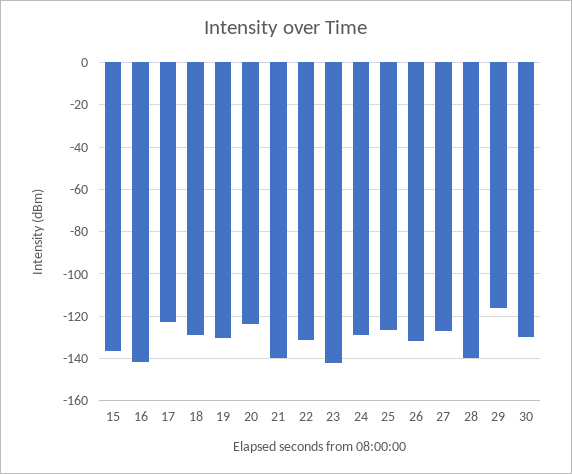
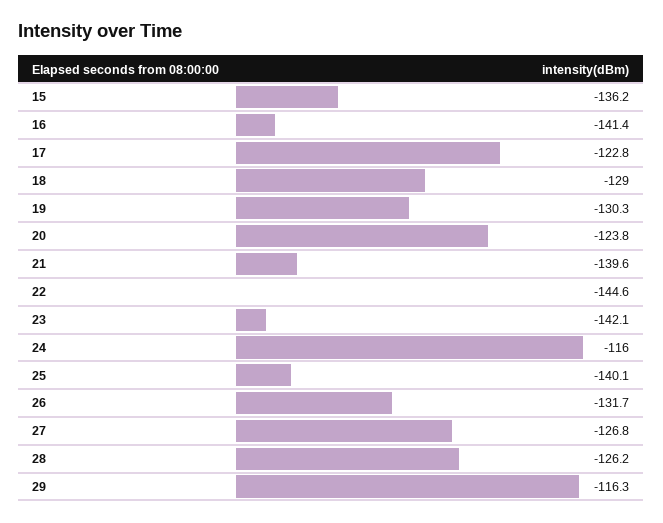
  {
    "15": -136.2,
    "16": -141.4,
    "17": -122.8,
    "18": -129,
    "19": -130.3,
    "20": -123.8,
    "21": -139.6,
-   "22": -130,
+   "22": -144.6,
    "23": -142.1,
-   "24": -130,
+   "24": -116,
-   "25": -125,
+   "25": -140.1,
    "26": -131.7,
    "27": -126.8,
-   "28": -140,
+   "28": -126.2,
-   "29": -116.3,
+   "29": -116.3
-   "30": -130
  }

